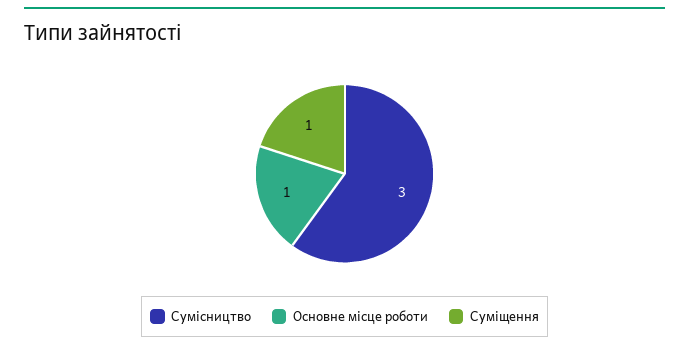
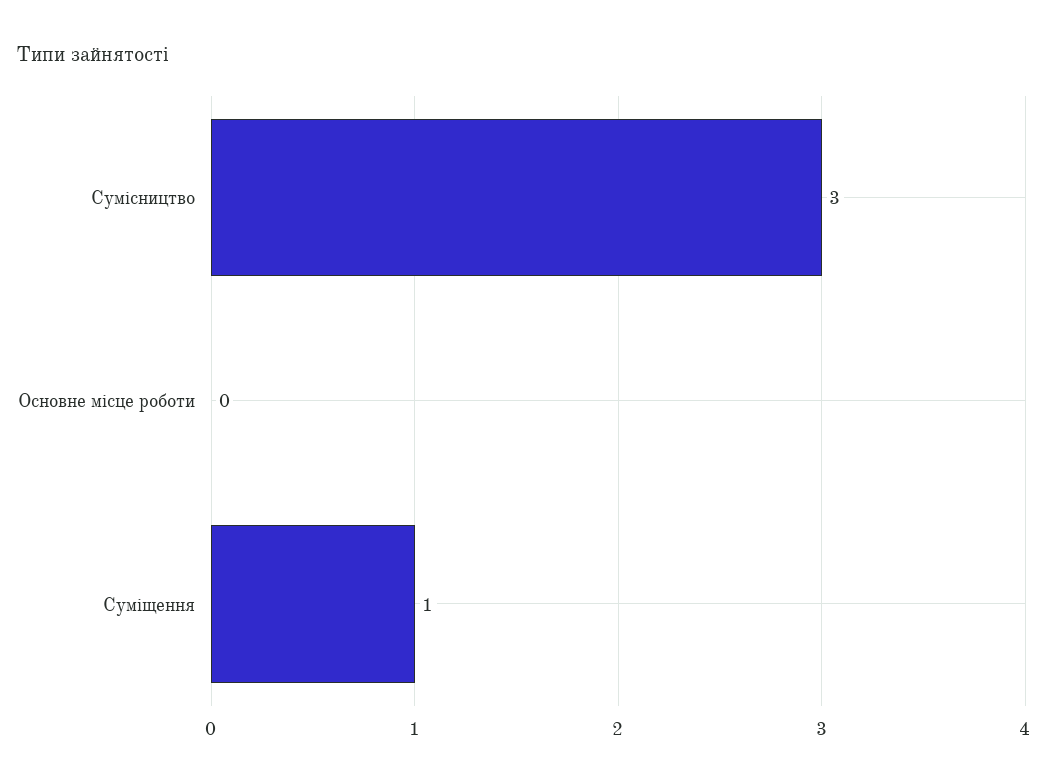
  {
    "Сумісництво": 3,
-   "Основне місце роботи": 1,
+   "Основне місце роботи": 0,
    "Суміщення": 1
  }

